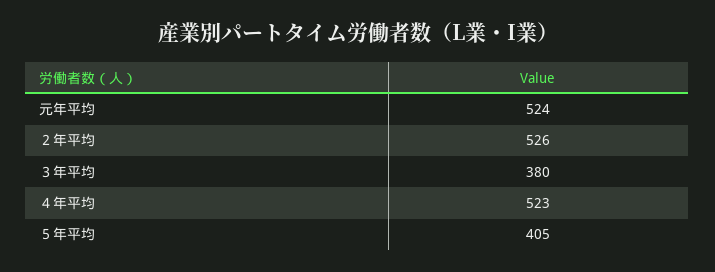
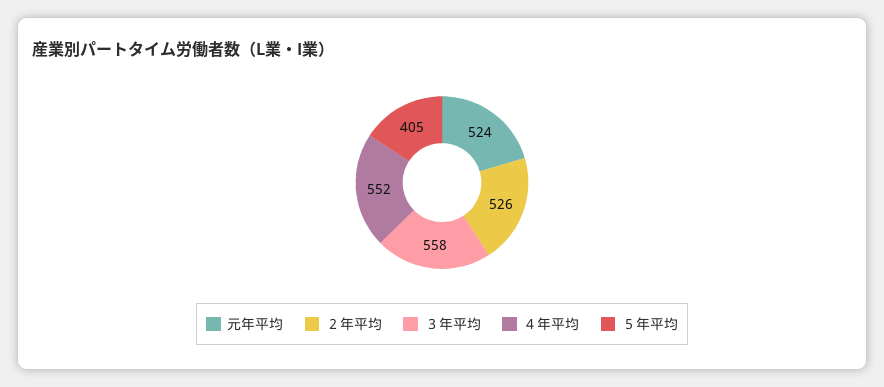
  {
    "元年平均": 524,
    "２年平均": 526,
-   "３年平均": 380,
+   "３年平均": 558,
-   "４年平均": 523,
+   "４年平均": 552,
    "５年平均": 405
  }

